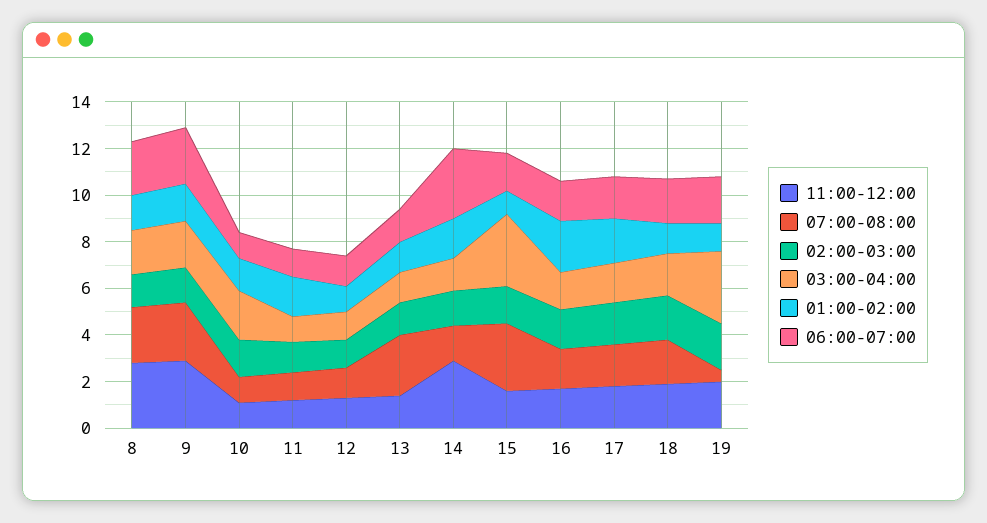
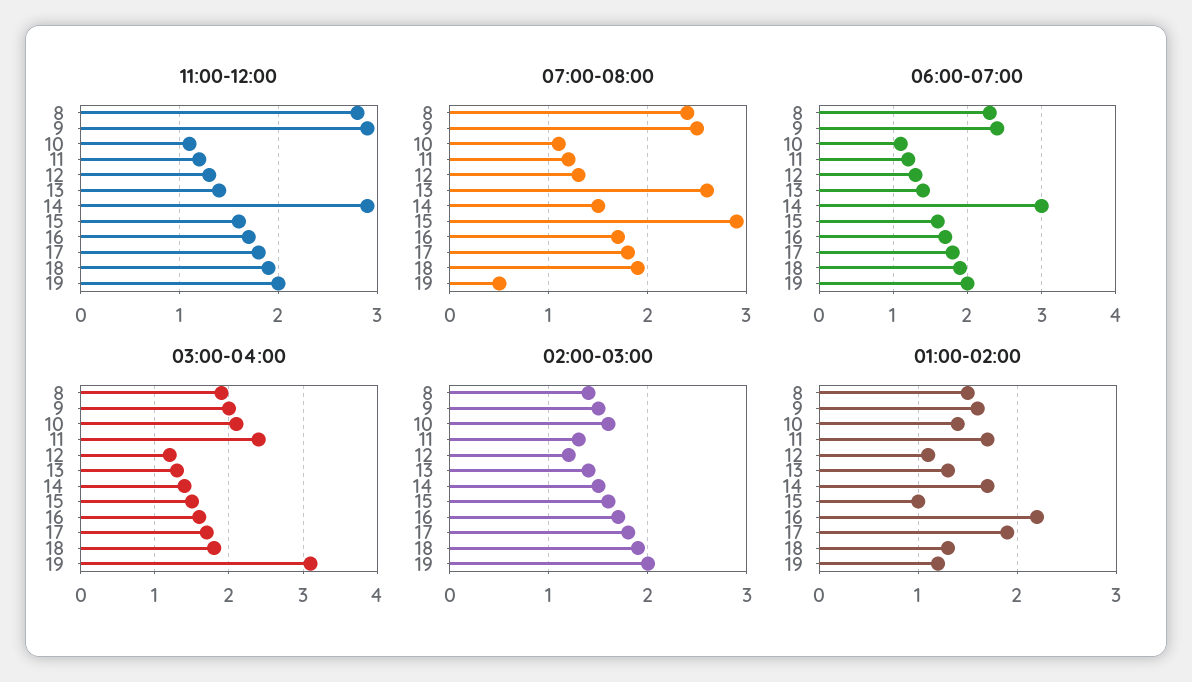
  {
    "11:00-12:00": {
      "8": 2.8,
      "9": 2.9,
      "10": 1.1,
      "11": 1.2,
      "12": 1.3,
      "13": 1.4,
      "14": 2.9,
      "15": 1.6,
      "16": 1.7,
      "17": 1.8,
      "18": 1.9,
      "19": 2
    },
    "07:00-08:00": {
      "8": 2.4,
      "9": 2.5,
      "10": 1.1,
      "11": 1.2,
      "12": 1.3,
      "13": 2.6,
      "14": 1.5,
      "15": 2.9,
      "16": 1.7,
      "17": 1.8,
      "18": 1.9,
      "19": 0.5
    },
    "02:00-03:00": {
      "8": 1.4,
      "9": 1.5,
      "10": 1.6,
      "11": 1.3,
      "12": 1.2,
      "13": 1.4,
      "14": 1.5,
      "15": 1.6,
      "16": 1.7,
      "17": 1.8,
      "18": 1.9,
      "19": 2
    },
    "03:00-04:00": {
      "8": 1.9,
      "9": 2,
      "10": 2.1,
-     "11": 1,
+     "11": 2.4,
      "12": 1.2,
      "13": 1.3,
      "14": 1.4,
-     "15": 3,
+     "15": 1.5,
      "16": 1.6,
      "17": 1.7,
      "18": 1.8,
      "19": 3.1
    },
    "01:00-02:00": {
      "8": 1.5,
      "9": 1.6,
      "10": 1.4,
      "11": 1.7,
      "12": 1.1,
      "13": 1.3,
      "14": 1.7,
      "15": 1,
      "16": 2.2,
      "17": 1.9,
      "18": 1.3,
      "19": 1.2
    },
    "06:00-07:00": {
      "8": 2.3,
      "9": 2.4,
      "10": 1.1,
      "11": 1.2,
      "12": 1.3,
      "13": 1.4,
      "14": 3,
      "15": 1.6,
      "16": 1.7,
      "17": 1.8,
      "18": 1.9,
      "19": 2
    }
  }

